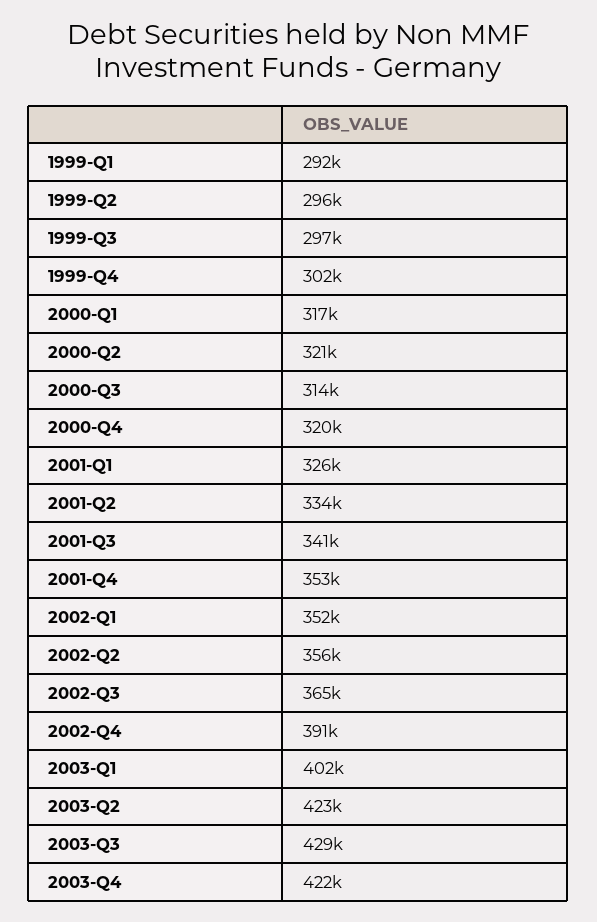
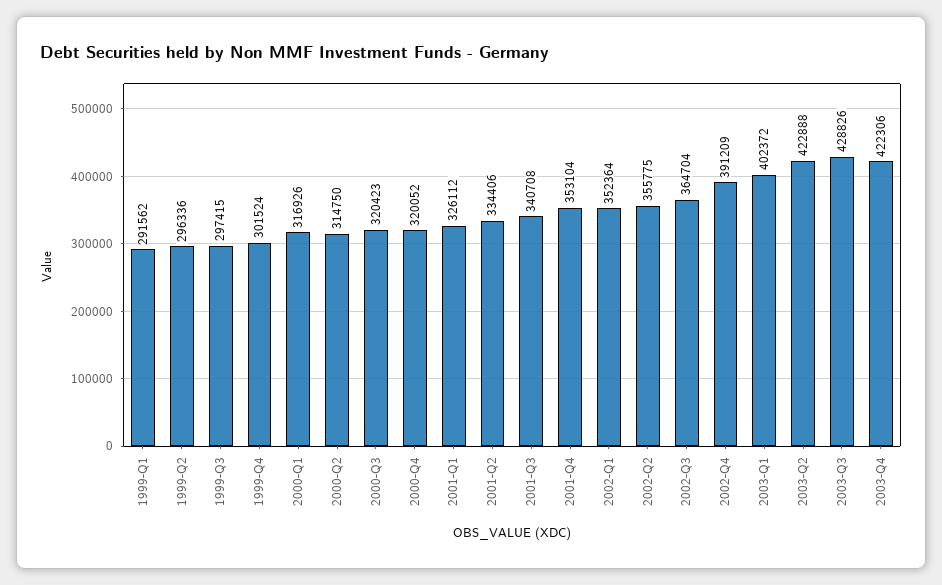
  {
    "1999-Q1": 291562,
    "1999-Q2": 296336,
    "1999-Q3": 297415,
    "1999-Q4": 301524,
    "2000-Q1": 316926,
-   "2000-Q2": 321000,
+   "2000-Q2": 314750,
-   "2000-Q3": 314000,
+   "2000-Q3": 320423,
    "2000-Q4": 320052,
    "2001-Q1": 326112,
    "2001-Q2": 334406,
    "2001-Q3": 340708,
    "2001-Q4": 353104,
    "2002-Q1": 352364,
    "2002-Q2": 355775,
    "2002-Q3": 364704,
    "2002-Q4": 391209,
    "2003-Q1": 402372,
    "2003-Q2": 422888,
    "2003-Q3": 428826,
    "2003-Q4": 422306
  }

